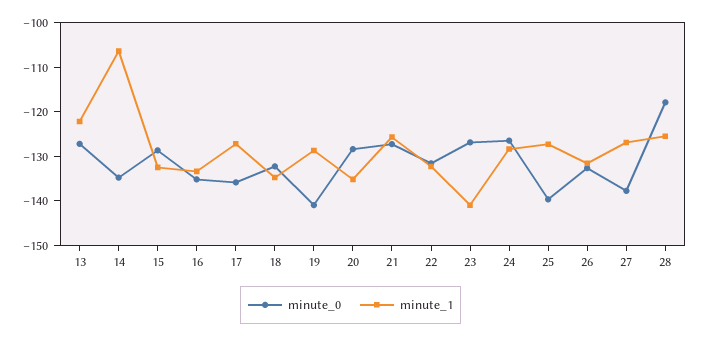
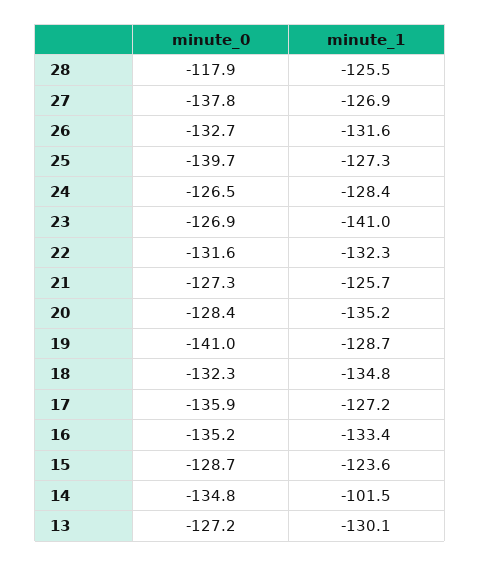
  {
    "minute_0": {
      "13": -127.2,
      "14": -134.8,
      "15": -128.7,
      "16": -135.2,
      "17": -135.9,
      "18": -132.3,
      "19": -141,
      "20": -128.4,
      "21": -127.3,
      "22": -131.6,
      "23": -126.9,
      "24": -126.5,
      "25": -139.7,
      "26": -132.7,
      "27": -137.8,
      "28": -117.9
    },
    "minute_1": {
-     "13": -122,
+     "13": -130.1,
-     "14": -106,
+     "14": -101.5,
-     "15": -132,
+     "15": -123.6,
      "16": -133.4,
      "17": -127.2,
      "18": -134.8,
      "19": -128.7,
      "20": -135.2,
      "21": -125.7,
      "22": -132.3,
      "23": -141,
      "24": -128.4,
      "25": -127.3,
      "26": -131.6,
      "27": -126.9,
      "28": -125.5
    }
  }

